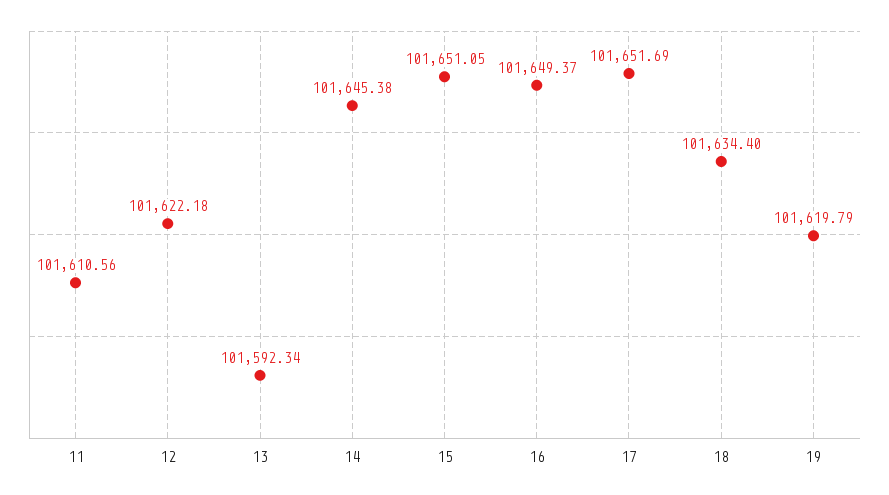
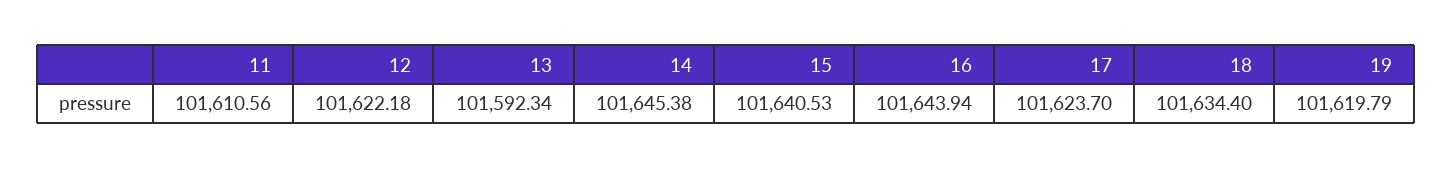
  {
    "11": 101610.56,
    "12": 101622.18,
    "13": 101592.34,
    "14": 101645.38,
-   "15": 101651.05,
+   "15": 101640.53,
-   "16": 101649.37,
+   "16": 101643.94,
-   "17": 101651.69,
+   "17": 101623.7,
    "18": 101634.4,
    "19": 101619.79
  }

